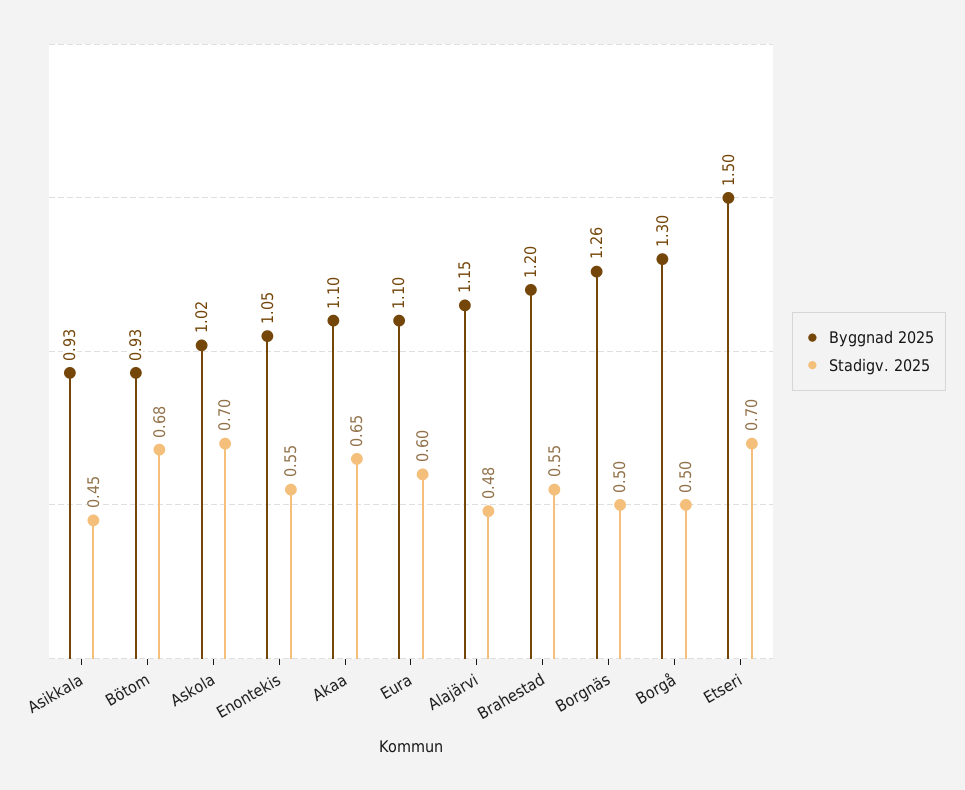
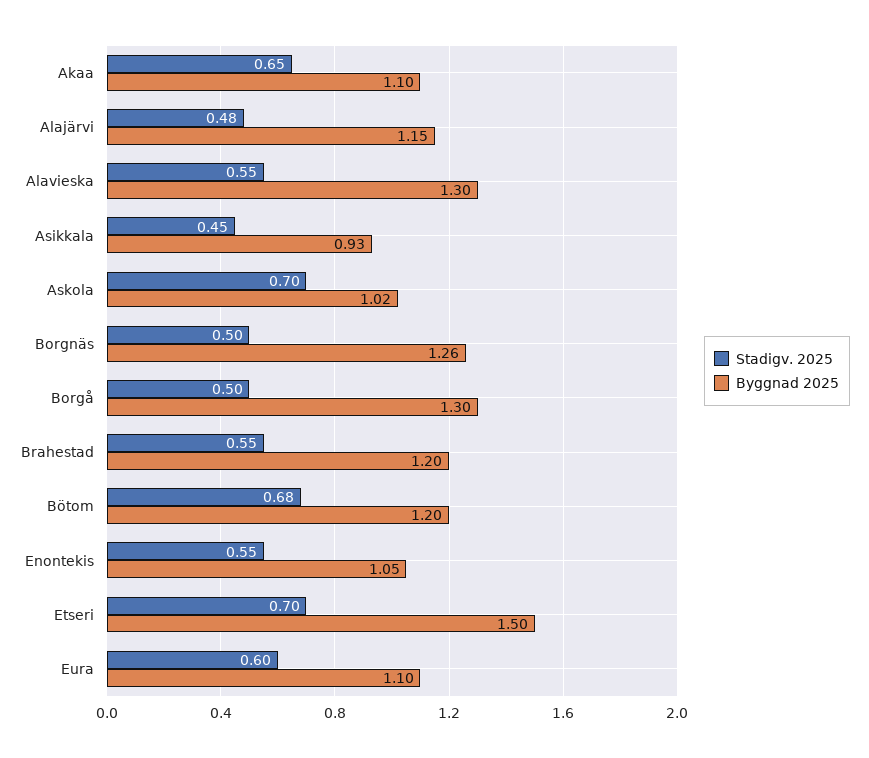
  {
    "Byggnad 2025": {
      "Asikkala": 0.93,
-     "Bötom": 0.93,
+     "Bötom": 1.2,
      "Askola": 1.02,
      "Enontekis": 1.05,
      "Akaa": 1.1,
      "Eura": 1.1,
      "Alajärvi": 1.15,
      "Brahestad": 1.2,
      "Borgnäs": 1.26,
      "Borgå": 1.3,
-     "Etseri": 1.5
+     "Etseri": 1.5,
+     "Alavieska": 1.3
    },
    "Stadigv. 2025": {
      "Asikkala": 0.45,
      "Bötom": 0.68,
      "Askola": 0.7,
      "Enontekis": 0.55,
      "Akaa": 0.65,
      "Eura": 0.6,
      "Alajärvi": 0.48,
      "Brahestad": 0.55,
      "Borgnäs": 0.5,
      "Borgå": 0.5,
-     "Etseri": 0.7
+     "Etseri": 0.7,
+     "Alavieska": 0.55
    }
  }

